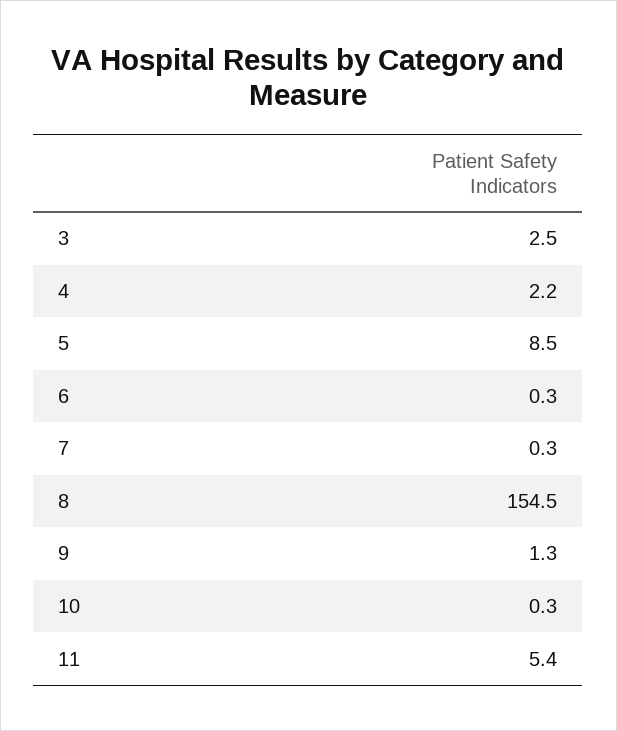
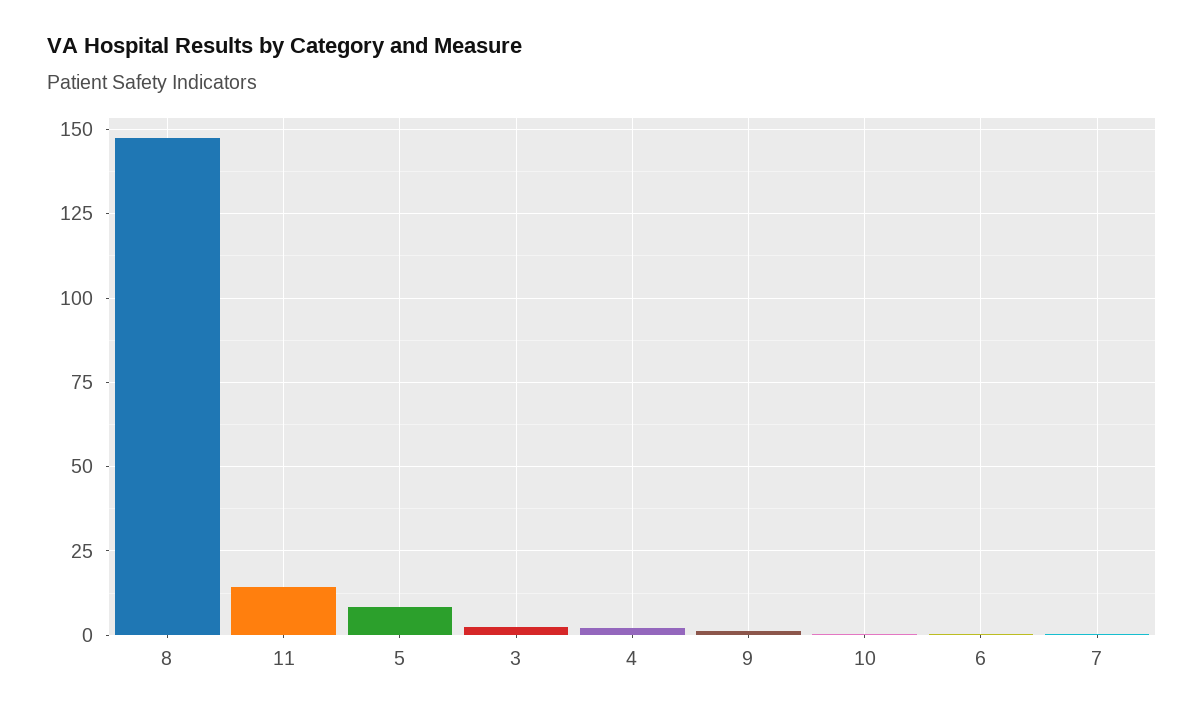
  {
    "3": 2.5,
    "4": 2.2,
    "5": 8.5,
    "6": 0.3,
    "7": 0.3,
-   "8": 154.5,
+   "8": 147.5,
    "9": 1.3,
    "10": 0.3,
-   "11": 5.4
+   "11": 15
  }

